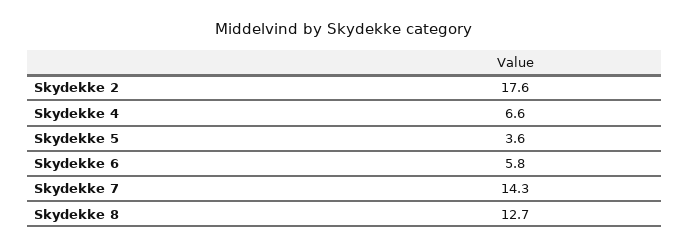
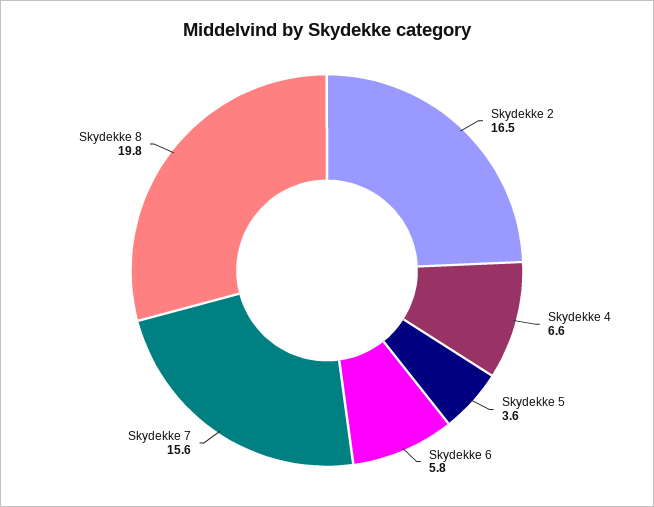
  {
-   "Skydekke 2": 17.6,
+   "Skydekke 2": 16.5,
    "Skydekke 4": 6.6,
    "Skydekke 5": 3.6,
    "Skydekke 6": 5.8,
-   "Skydekke 7": 14.3,
+   "Skydekke 7": 15.6,
-   "Skydekke 8": 12.7
+   "Skydekke 8": 19.8
  }

